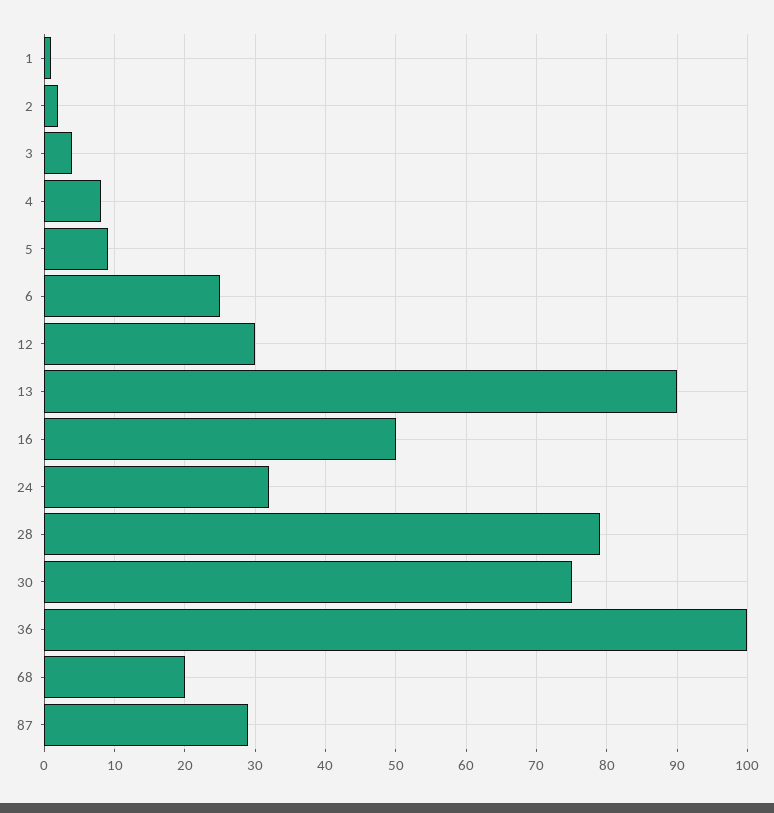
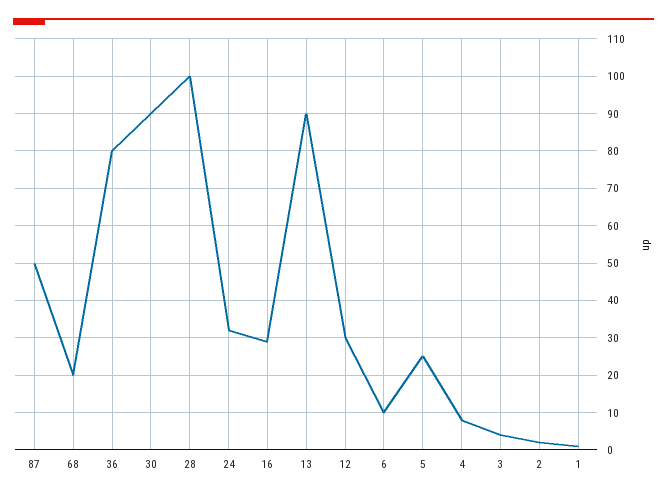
  {
    "1": 1,
    "2": 2,
    "3": 4,
    "4": 8,
-   "5": 9,
+   "5": 25,
-   "6": 25,
+   "6": 10,
    "12": 30,
    "13": 90,
-   "16": 50,
+   "16": 30,
    "24": 32,
-   "28": 79,
+   "28": 100,
-   "30": 75,
+   "30": 90,
-   "36": 100,
+   "36": 80,
    "68": 20,
-   "87": 29
+   "87": 50
  }

